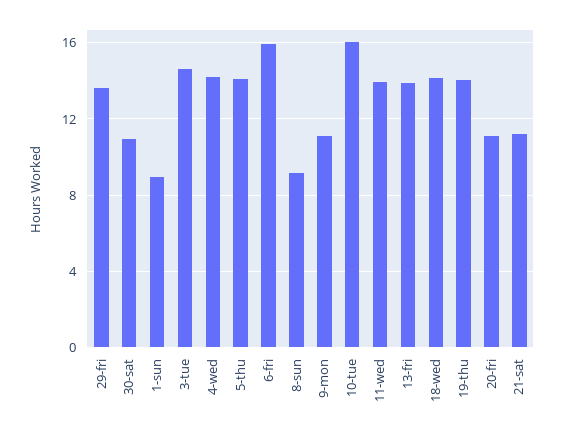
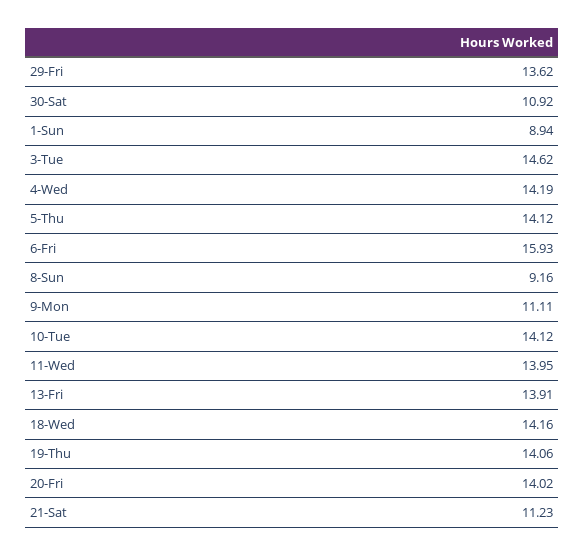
  {
    "29-fri": 13.62,
    "30-sat": 10.92,
    "1-sun": 8.94,
    "3-tue": 14.62,
    "4-wed": 14.19,
    "5-thu": 14.12,
    "6-fri": 15.93,
    "8-sun": 9.16,
    "9-mon": 11.11,
-   "10-tue": 16,
+   "10-tue": 14.12,
    "11-wed": 13.95,
    "13-fri": 13.91,
    "18-wed": 14.16,
    "19-thu": 14.06,
-   "20-fri": 11,
+   "20-fri": 14.02,
    "21-sat": 11.23
  }

